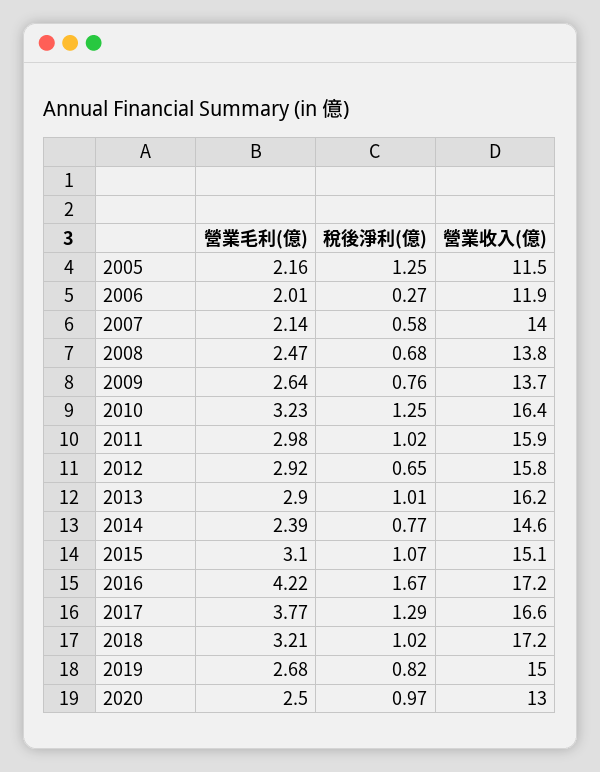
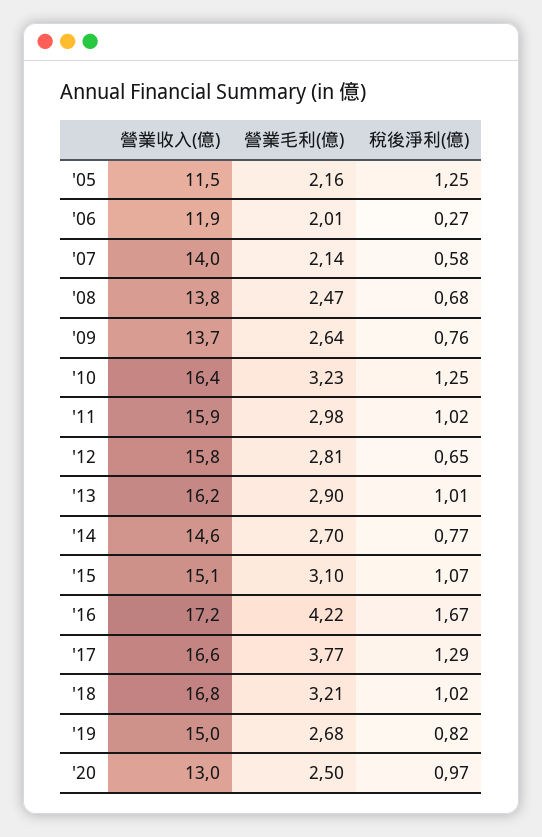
  {
    "營業毛利(億)": {
      "2005": 2.16,
      "2006": 2.01,
      "2007": 2.14,
      "2008": 2.47,
      "2009": 2.64,
      "2010": 3.23,
      "2011": 2.98,
-     "2012": 2.92,
+     "2012": 2.81,
      "2013": 2.9,
-     "2014": 2.39,
+     "2014": 2.7,
      "2015": 3.1,
      "2016": 4.22,
      "2017": 3.77,
      "2018": 3.21,
      "2019": 2.68,
      "2020": 2.5
    },
    "稅後淨利(億)": {
      "2005": 1.25,
      "2006": 0.27,
      "2007": 0.58,
      "2008": 0.68,
      "2009": 0.76,
      "2010": 1.25,
      "2011": 1.02,
      "2012": 0.65,
      "2013": 1.01,
      "2014": 0.77,
      "2015": 1.07,
      "2016": 1.67,
      "2017": 1.29,
      "2018": 1.02,
      "2019": 0.82,
      "2020": 0.97
    },
    "營業收入(億)": {
      "2005": 11.5,
      "2006": 11.9,
      "2007": 14,
      "2008": 13.8,
      "2009": 13.7,
      "2010": 16.4,
      "2011": 15.9,
      "2012": 15.8,
      "2013": 16.2,
      "2014": 14.6,
      "2015": 15.1,
      "2016": 17.2,
      "2017": 16.6,
-     "2018": 17.2,
+     "2018": 16.8,
      "2019": 15,
      "2020": 13
    }
  }

